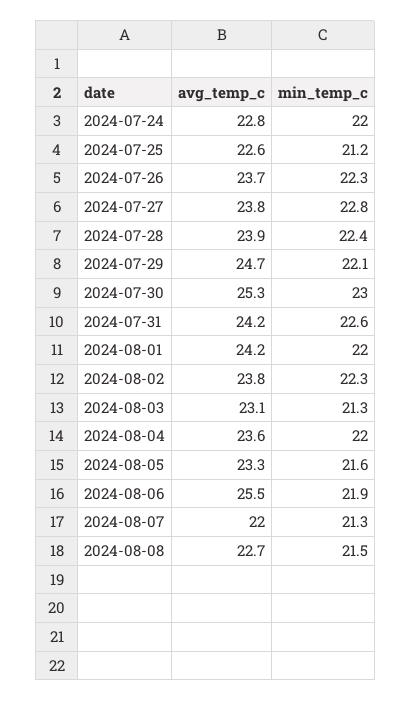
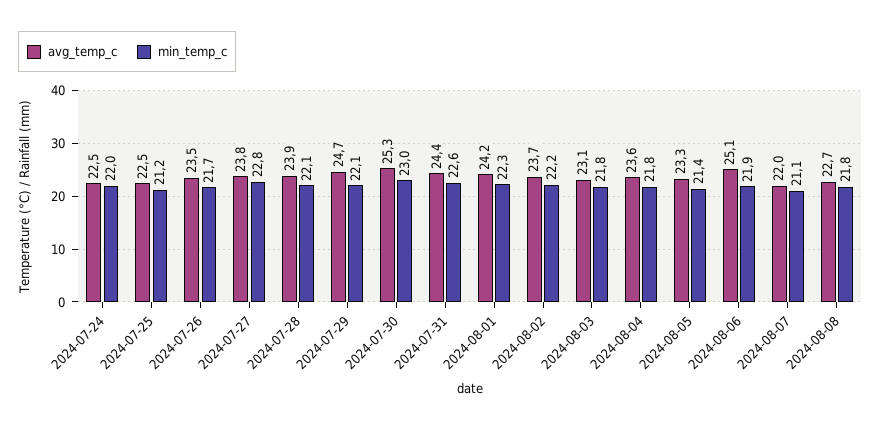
  {
    "avg_temp_c": {
-     "2024-07-24": 22.8,
+     "2024-07-24": 22.5,
-     "2024-07-25": 22.6,
+     "2024-07-25": 22.5,
-     "2024-07-26": 23.7,
+     "2024-07-26": 23.5,
      "2024-07-27": 23.8,
      "2024-07-28": 23.9,
      "2024-07-29": 24.7,
      "2024-07-30": 25.3,
-     "2024-07-31": 24.2,
+     "2024-07-31": 24.4,
      "2024-08-01": 24.2,
-     "2024-08-02": 23.8,
+     "2024-08-02": 23.7,
      "2024-08-03": 23.1,
      "2024-08-04": 23.6,
      "2024-08-05": 23.3,
-     "2024-08-06": 25.5,
+     "2024-08-06": 25.1,
      "2024-08-07": 22,
      "2024-08-08": 22.7
    },
    "min_temp_c": {
      "2024-07-24": 22,
      "2024-07-25": 21.2,
-     "2024-07-26": 22.3,
+     "2024-07-26": 21.7,
      "2024-07-27": 22.8,
-     "2024-07-28": 22.4,
+     "2024-07-28": 22.1,
      "2024-07-29": 22.1,
      "2024-07-30": 23,
      "2024-07-31": 22.6,
-     "2024-08-01": 22,
+     "2024-08-01": 22.3,
-     "2024-08-02": 22.3,
+     "2024-08-02": 22.2,
-     "2024-08-03": 21.3,
+     "2024-08-03": 21.8,
-     "2024-08-04": 22,
+     "2024-08-04": 21.8,
-     "2024-08-05": 21.6,
+     "2024-08-05": 21.4,
      "2024-08-06": 21.9,
-     "2024-08-07": 21.3,
+     "2024-08-07": 21.1,
-     "2024-08-08": 21.5
+     "2024-08-08": 21.8
    }
  }

